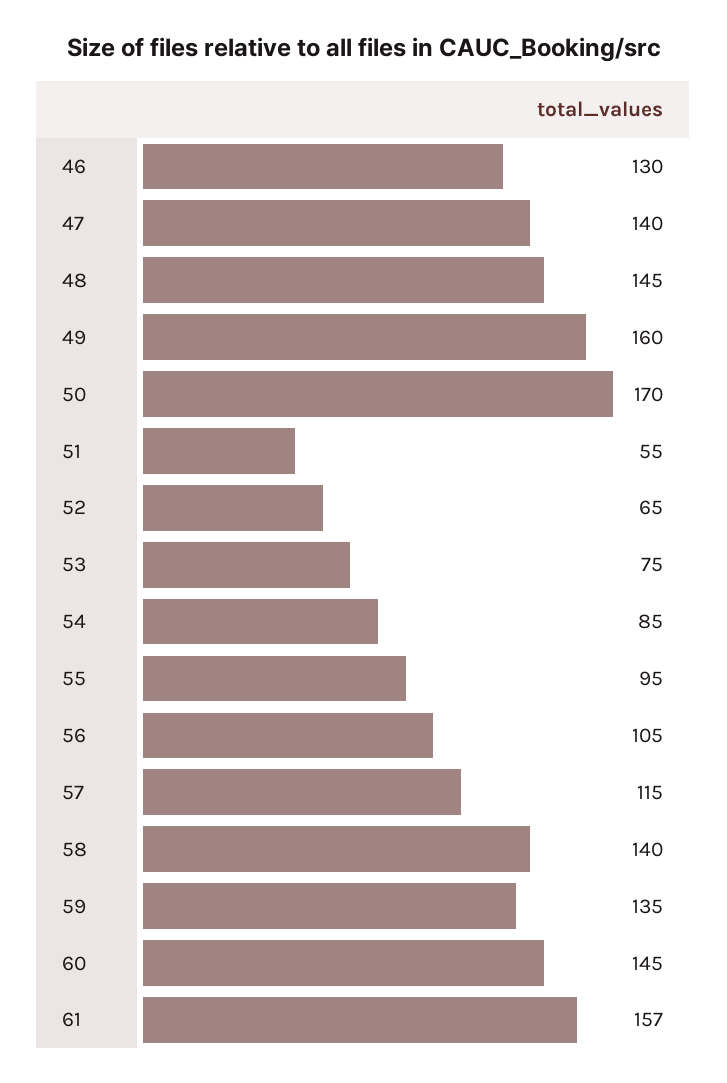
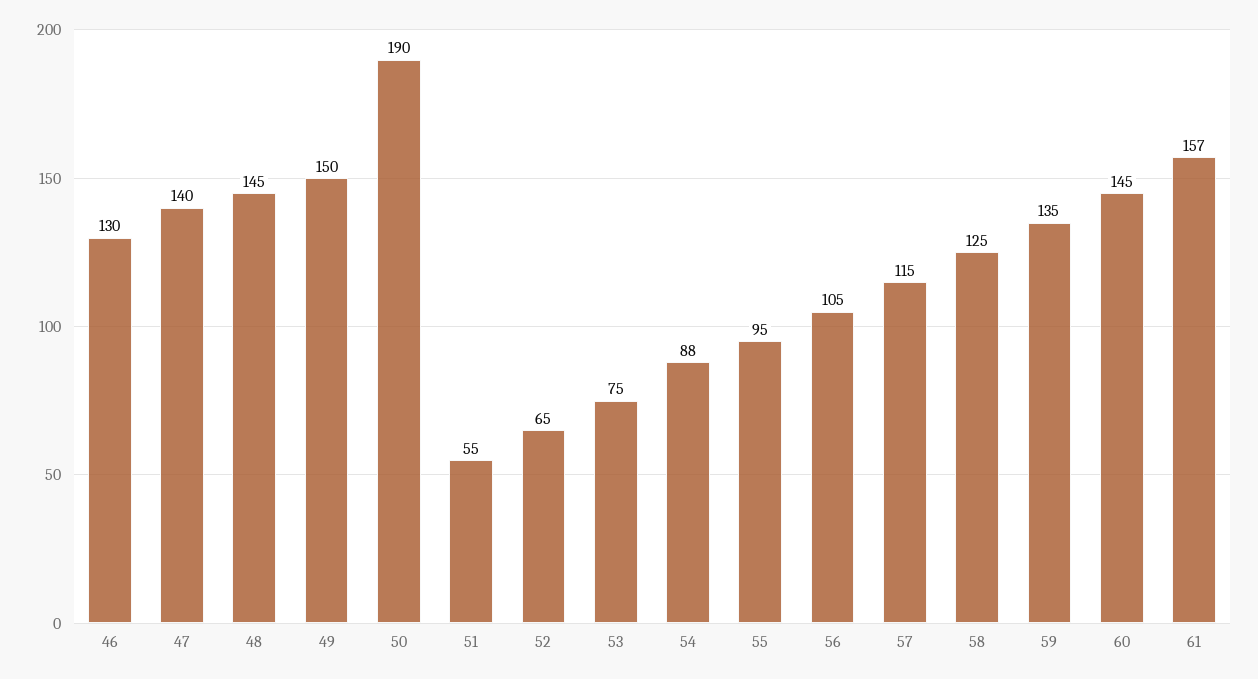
  {
    "46": 130,
    "47": 140,
    "48": 145,
-   "49": 160,
+   "49": 150,
-   "50": 170,
+   "50": 190,
    "51": 55,
    "52": 65,
    "53": 75,
-   "54": 85,
+   "54": 88,
    "55": 95,
    "56": 105,
    "57": 115,
-   "58": 140,
+   "58": 125,
    "59": 135,
    "60": 145,
    "61": 157
  }

